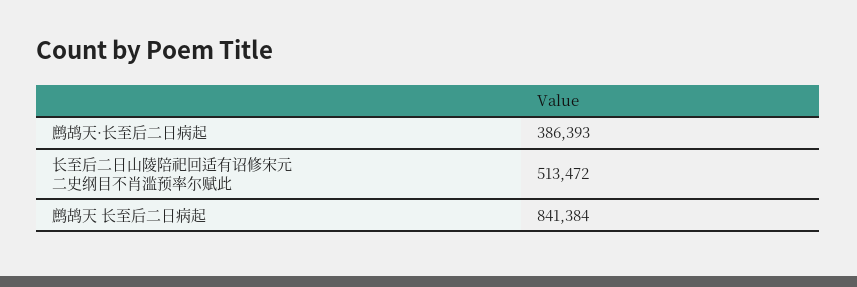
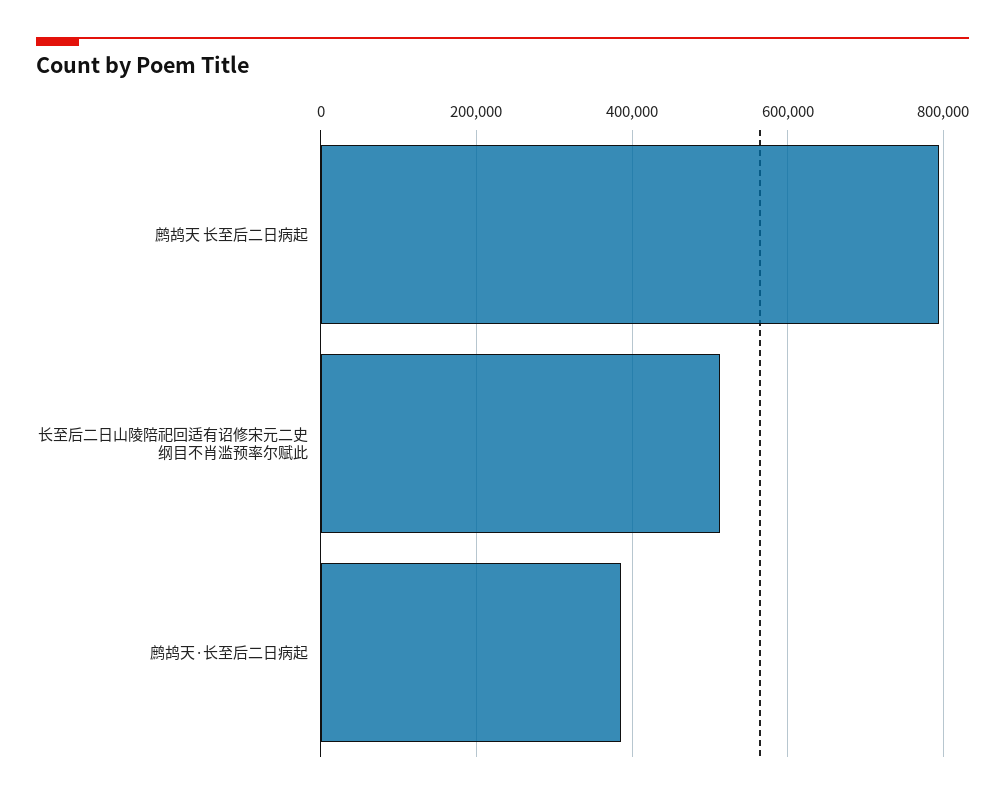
  {
    "鹧鸪天·长至后二日病起": 386393,
    "长至后二日山陵陪祀回适有诏修宋元二史纲目不肖滥预率尔赋此": 513472,
-   "鹧鸪天 长至后二日病起": 841384
+   "鹧鸪天 长至后二日病起": 800000
  }

